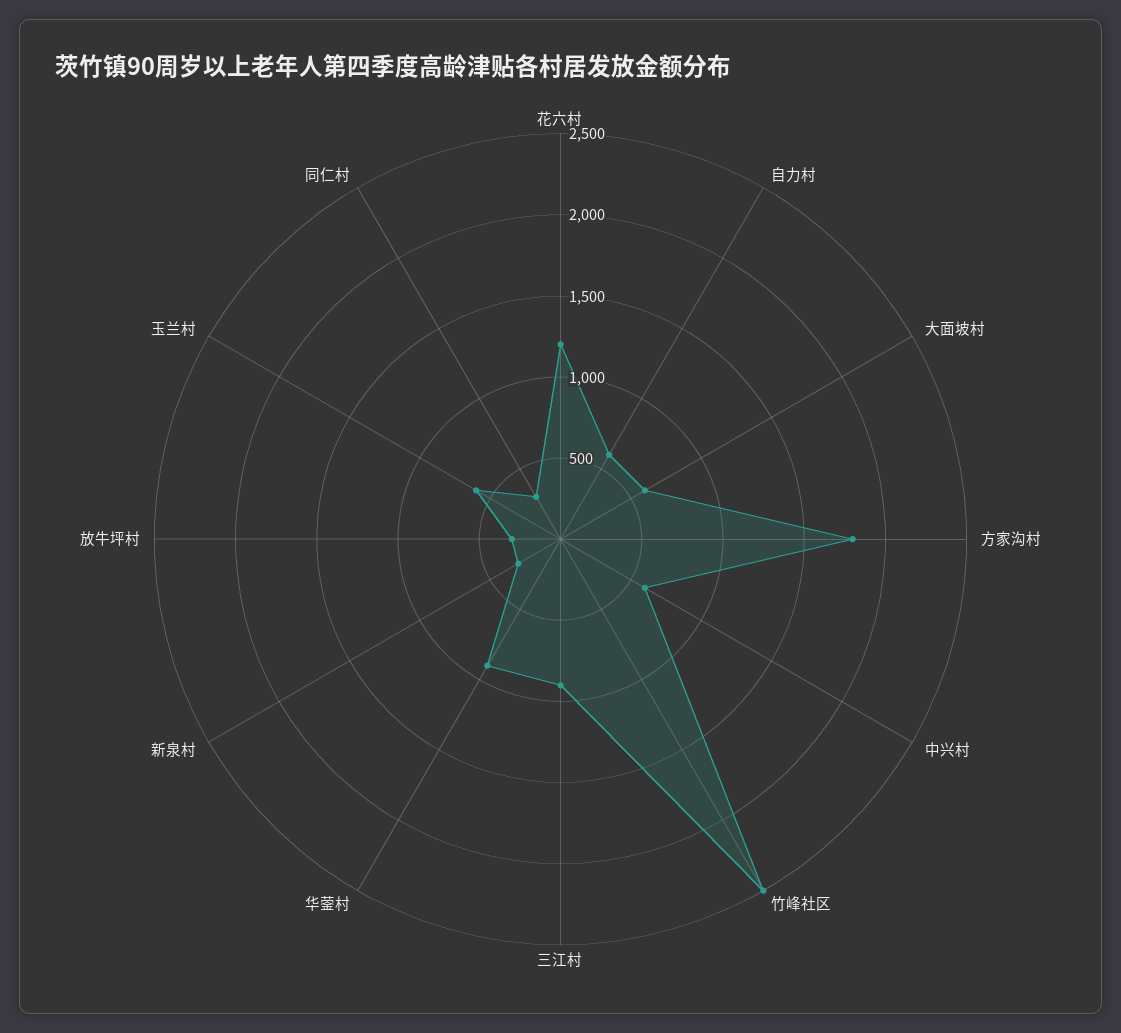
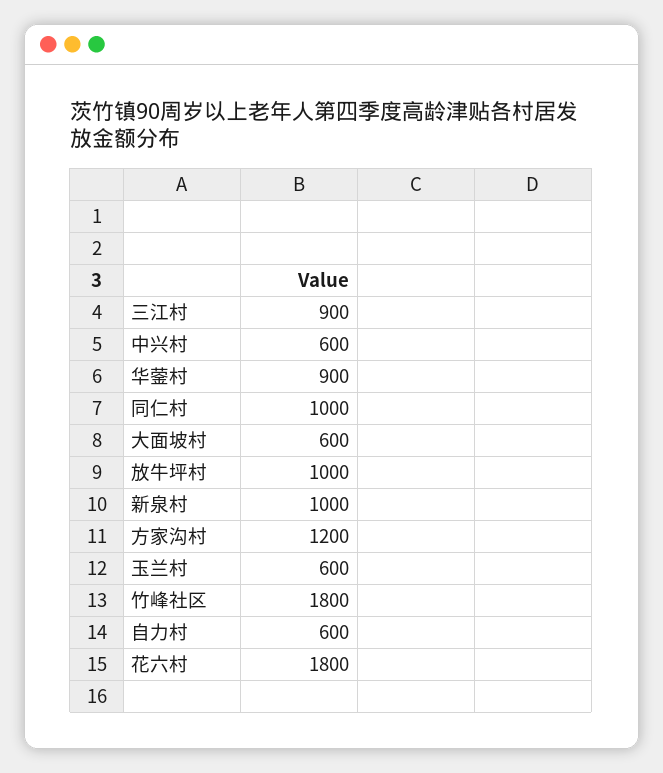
  {
-   "花六村": 1200,
+   "花六村": 1800,
    "自力村": 600,
    "大面坡村": 600,
-   "方家沟村": 1800,
+   "方家沟村": 1200,
    "中兴村": 600,
-   "竹峰社区": 2500,
+   "竹峰社区": 1800,
    "三江村": 900,
    "华蓥村": 900,
-   "新泉村": 300,
+   "新泉村": 1000,
-   "放牛坪村": 300,
+   "放牛坪村": 1000,
    "玉兰村": 600,
-   "同仁村": 300
+   "同仁村": 1000
  }

